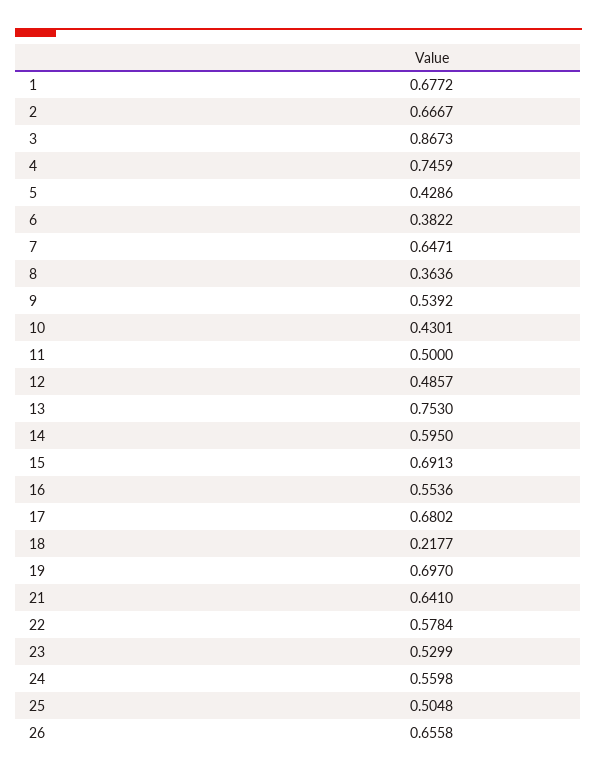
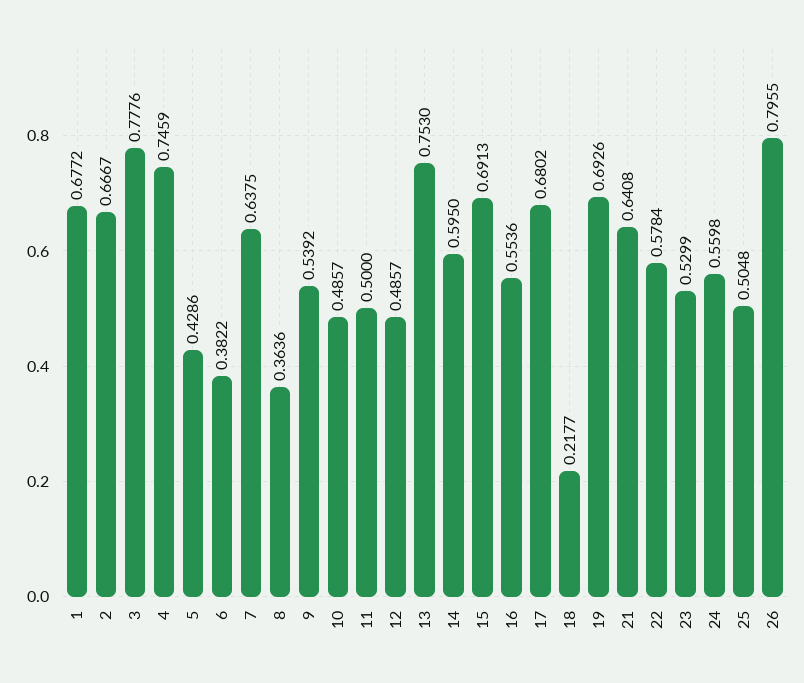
  {
    "1": 0.6772,
    "2": 0.6667,
-   "3": 0.8673,
+   "3": 0.7776,
    "4": 0.7459,
    "5": 0.4286,
    "6": 0.3822,
-   "7": 0.6471,
+   "7": 0.6375,
    "8": 0.3636,
    "9": 0.5392,
-   "10": 0.4301,
+   "10": 0.4857,
    "11": 0.5,
    "12": 0.4857,
    "13": 0.753,
    "14": 0.595,
    "15": 0.6913,
    "16": 0.5536,
    "17": 0.6802,
    "18": 0.2177,
-   "19": 0.697,
+   "19": 0.6926,
-   "21": 0.641,
+   "21": 0.6408,
    "22": 0.5784,
    "23": 0.5299,
    "24": 0.5598,
    "25": 0.5048,
-   "26": 0.6558
+   "26": 0.7955
  }

